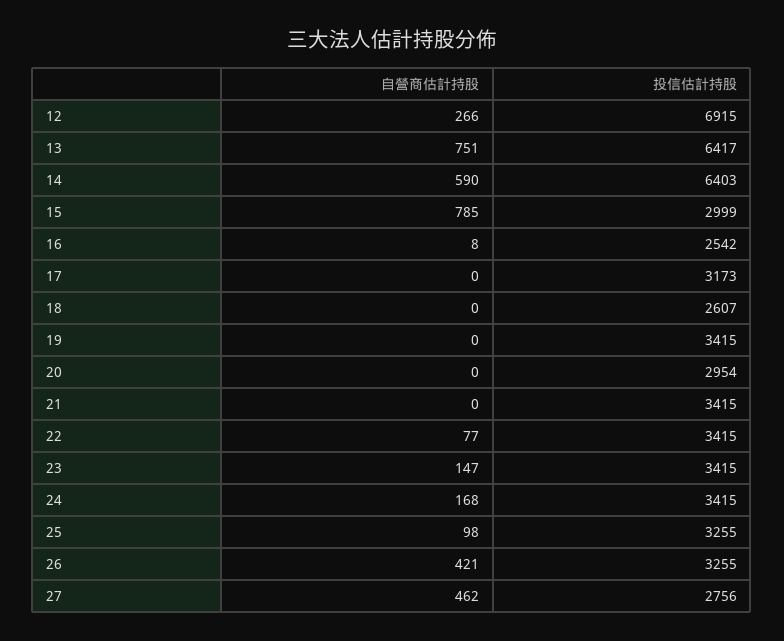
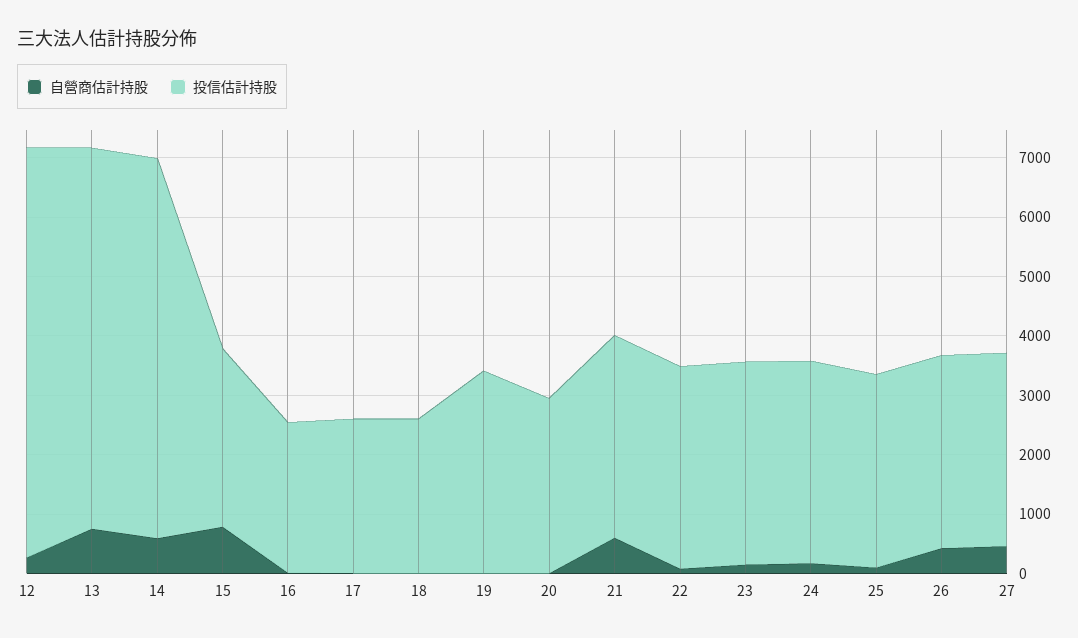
  {
    "自營商估計持股": {
      "12": 266,
      "13": 751,
      "14": 590,
      "15": 785,
      "16": 8,
      "17": 0,
      "18": 0,
      "19": 0,
      "20": 0,
-     "21": 0,
+     "21": 600,
      "22": 77,
      "23": 147,
      "24": 168,
      "25": 98,
      "26": 421,
      "27": 462
    },
    "投信估計持股": {
      "12": 6915,
      "13": 6417,
      "14": 6403,
      "15": 2999,
      "16": 2542,
-     "17": 3173,
+     "17": 2600,
      "18": 2607,
      "19": 3415,
      "20": 2954,
      "21": 3415,
      "22": 3415,
      "23": 3415,
      "24": 3415,
      "25": 3255,
      "26": 3255,
-     "27": 2756
+     "27": 3200
    }
  }

